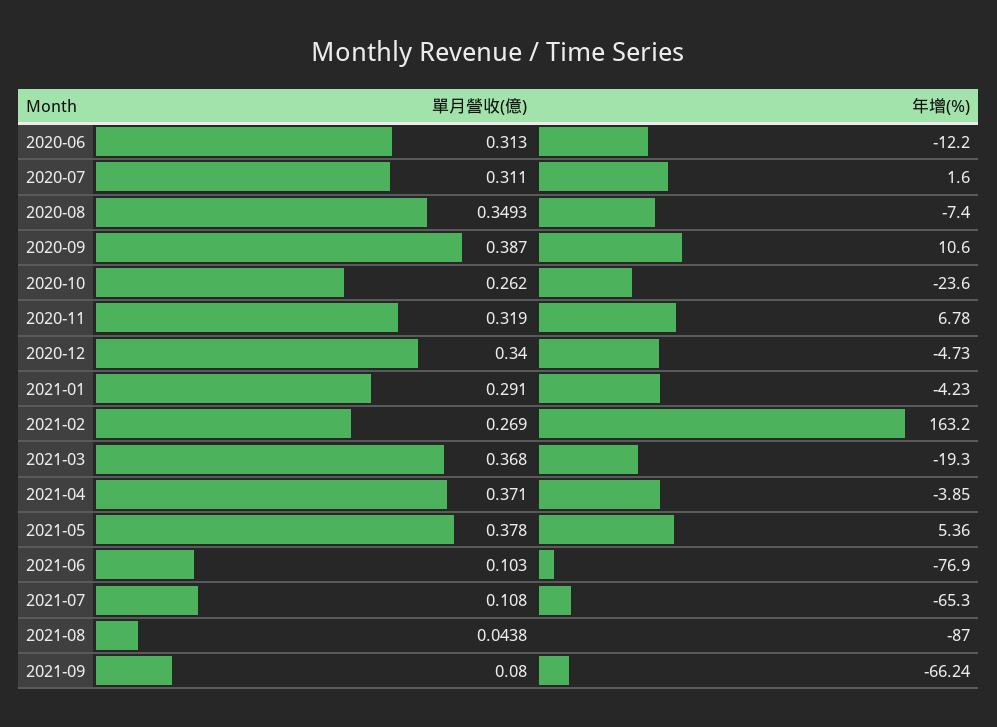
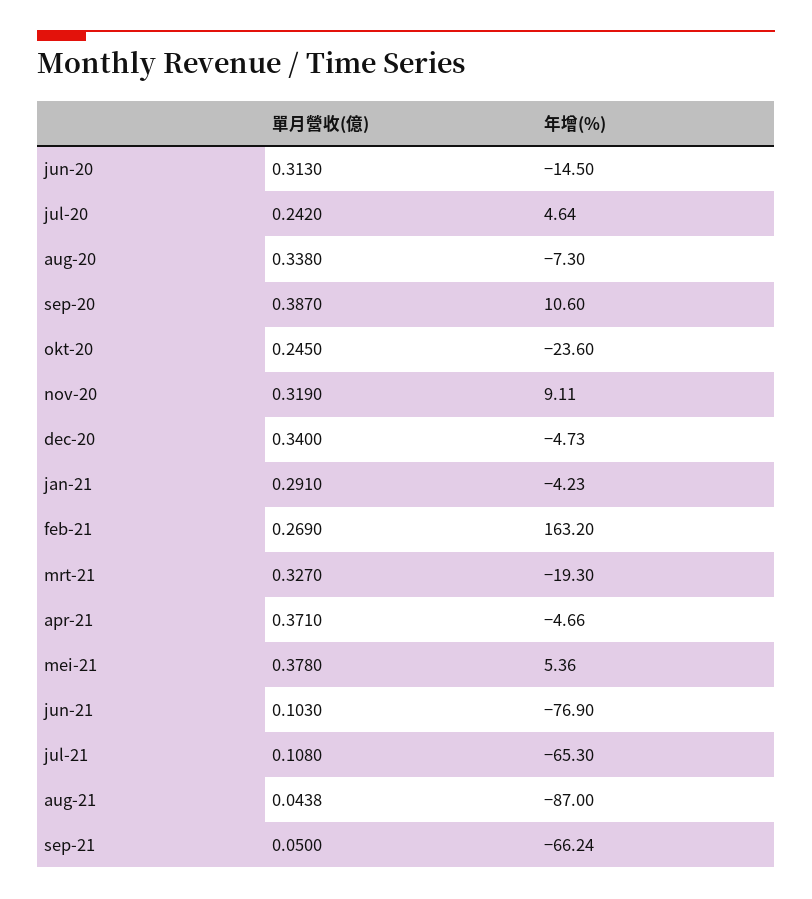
  {
    "單月營收(億)": {
      "2020-06": 0.313,
-     "2020-07": 0.311,
+     "2020-07": 0.242,
-     "2020-08": 0.3493,
+     "2020-08": 0.338,
      "2020-09": 0.387,
-     "2020-10": 0.262,
+     "2020-10": 0.245,
      "2020-11": 0.319,
      "2020-12": 0.34,
      "2021-01": 0.291,
      "2021-02": 0.269,
-     "2021-03": 0.368,
+     "2021-03": 0.327,
      "2021-04": 0.371,
      "2021-05": 0.378,
      "2021-06": 0.103,
      "2021-07": 0.108,
      "2021-08": 0.0438,
-     "2021-09": 0.08
+     "2021-09": 0.05
    },
    "年增(%)": {
-     "2020-06": -12.2,
+     "2020-06": -14.5,
-     "2020-07": 1.6,
+     "2020-07": 4.64,
-     "2020-08": -7.4,
+     "2020-08": -7.3,
      "2020-09": 10.6,
      "2020-10": -23.6,
-     "2020-11": 6.78,
+     "2020-11": 9.11,
      "2020-12": -4.73,
      "2021-01": -4.23,
      "2021-02": 163.2,
      "2021-03": -19.3,
-     "2021-04": -3.85,
+     "2021-04": -4.66,
      "2021-05": 5.36,
      "2021-06": -76.9,
      "2021-07": -65.3,
      "2021-08": -87,
      "2021-09": -66.24
    }
  }

